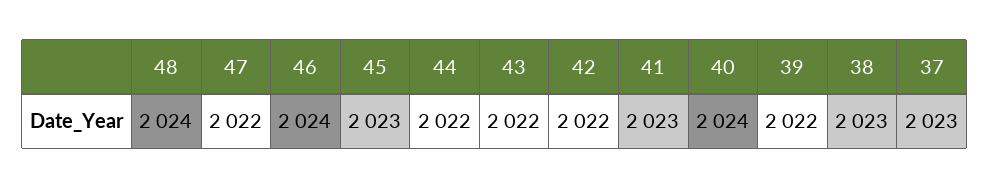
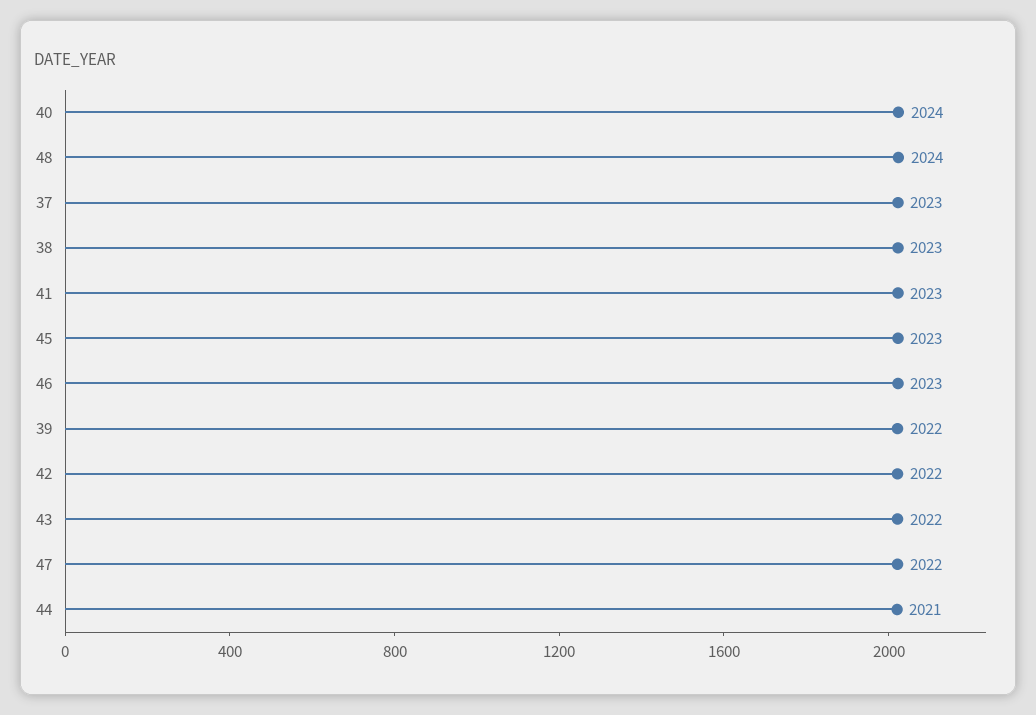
  {
    "48": 2024,
    "47": 2022,
-   "46": 2024,
+   "46": 2023,
    "45": 2023,
-   "44": 2022,
+   "44": 2021,
    "43": 2022,
    "42": 2022,
    "41": 2023,
    "40": 2024,
    "39": 2022,
    "38": 2023,
    "37": 2023
  }

